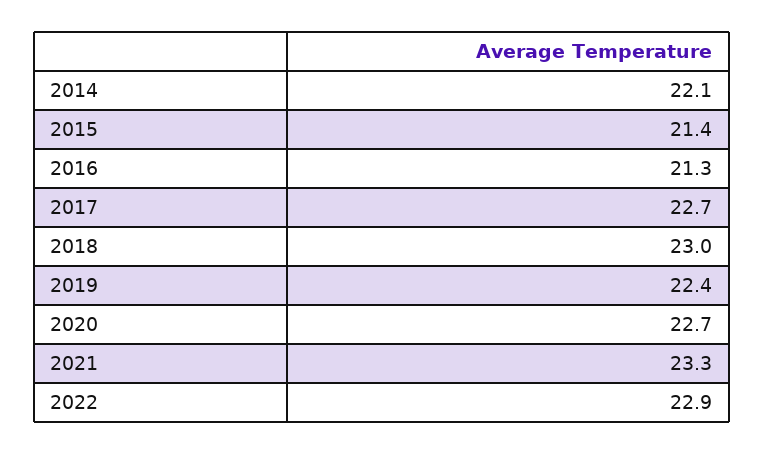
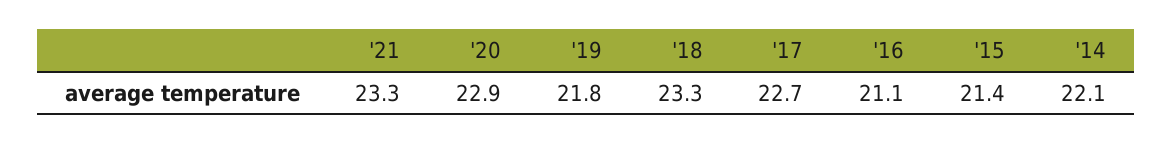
  {
    "2014": 22.1,
    "2015": 21.4,
-   "2016": 21.3,
+   "2016": 21.1,
    "2017": 22.7,
-   "2018": 23,
+   "2018": 23.3,
-   "2019": 22.4,
+   "2019": 21.8,
-   "2020": 22.7,
+   "2020": 22.9,
-   "2021": 23.3,
+   "2021": 23.3
-   "2022": 22.9
  }

